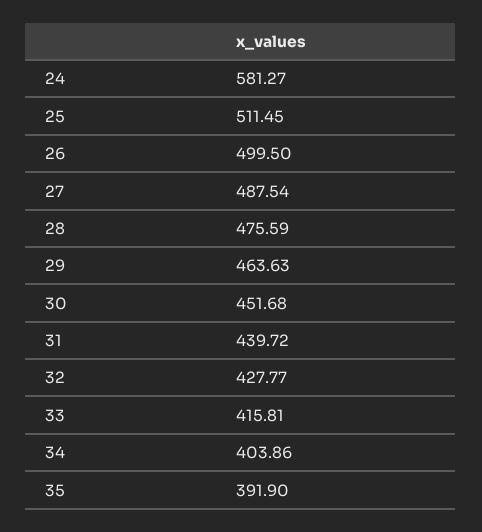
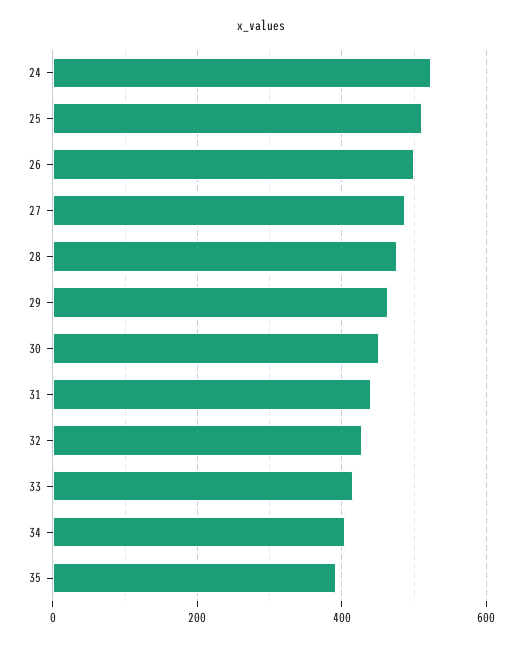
  {
-   "24": 581.27,
+   "24": 520,
    "25": 511.45,
    "26": 499.5,
    "27": 487.54,
    "28": 475.59,
    "29": 463.63,
    "30": 451.68,
    "31": 439.72,
    "32": 427.77,
    "33": 415.81,
    "34": 403.86,
    "35": 391.9
  }

